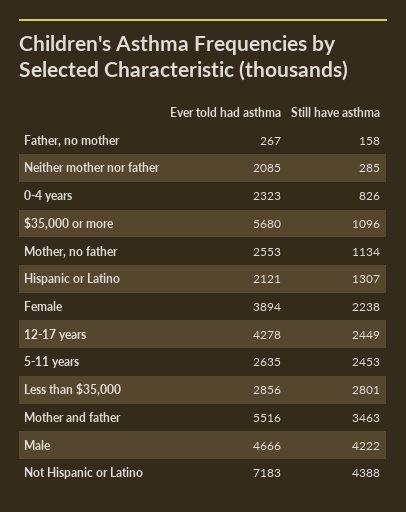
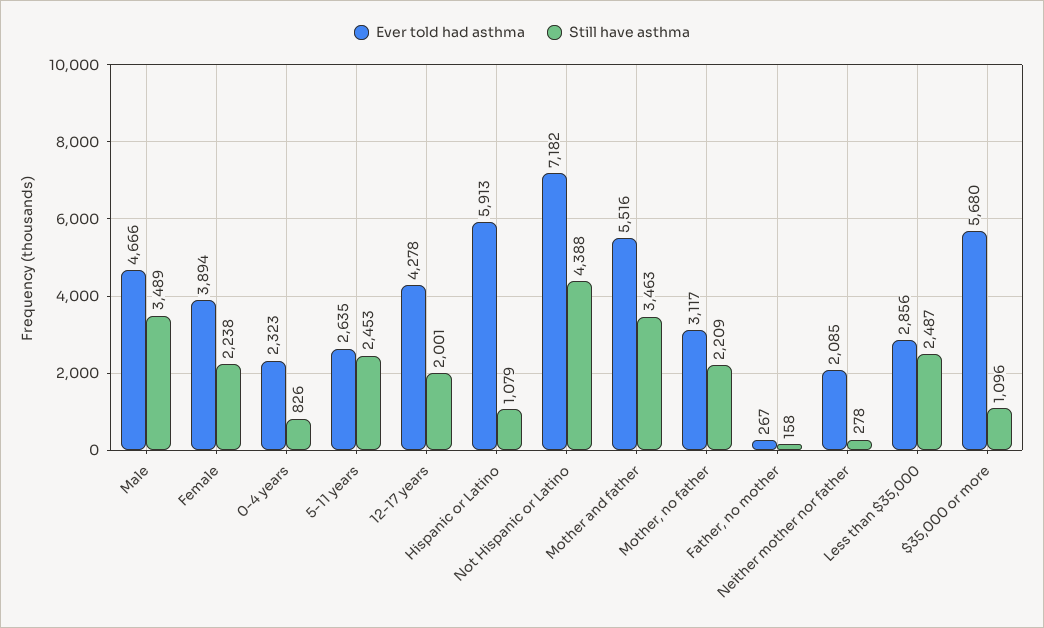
  {
    "Ever told had asthma": {
      "Father, no mother": 267,
      "Neither mother nor father": 2085,
      "0-4 years": 2323,
      "$35,000 or more": 5680,
-     "Mother, no father": 2553,
+     "Mother, no father": 3117,
-     "Hispanic or Latino": 2121,
+     "Hispanic or Latino": 5913,
      "Female": 3894,
      "12-17 years": 4278,
      "5-11 years": 2635,
      "Less than $35,000": 2856,
      "Mother and father": 5516,
      "Male": 4666,
-     "Not Hispanic or Latino": 7183
+     "Not Hispanic or Latino": 7182
    },
    "Still have asthma": {
      "Father, no mother": 158,
-     "Neither mother nor father": 285,
+     "Neither mother nor father": 278,
      "0-4 years": 826,
      "$35,000 or more": 1096,
-     "Mother, no father": 1134,
+     "Mother, no father": 2209,
-     "Hispanic or Latino": 1307,
+     "Hispanic or Latino": 1079,
      "Female": 2238,
-     "12-17 years": 2449,
+     "12-17 years": 2001,
      "5-11 years": 2453,
-     "Less than $35,000": 2801,
+     "Less than $35,000": 2487,
      "Mother and father": 3463,
-     "Male": 4222,
+     "Male": 3489,
      "Not Hispanic or Latino": 4388
    }
  }

